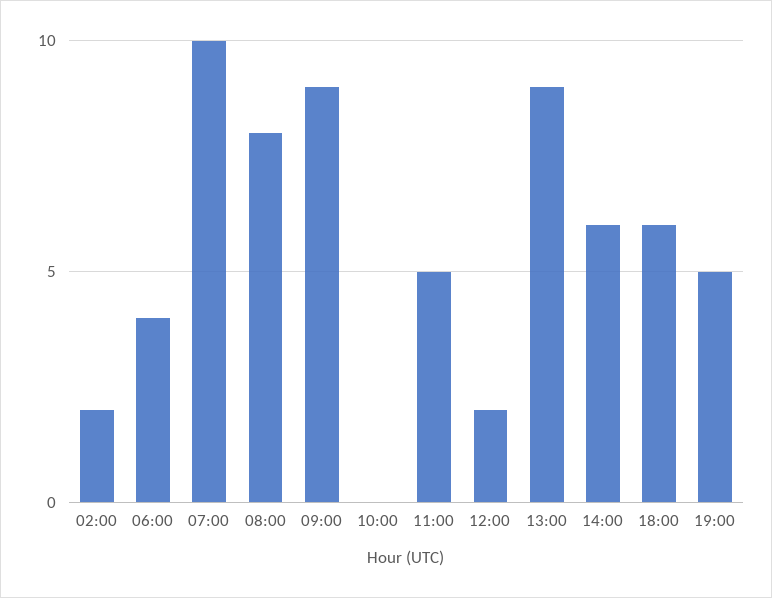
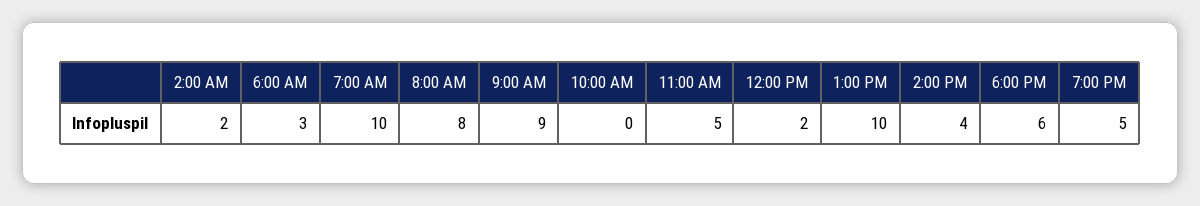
  {
    "02:00": 2,
-   "06:00": 4,
+   "06:00": 3,
    "07:00": 10,
    "08:00": 8,
    "09:00": 9,
    "10:00": 0,
    "11:00": 5,
    "12:00": 2,
-   "13:00": 9,
+   "13:00": 10,
-   "14:00": 6,
+   "14:00": 4,
    "18:00": 6,
    "19:00": 5
  }

